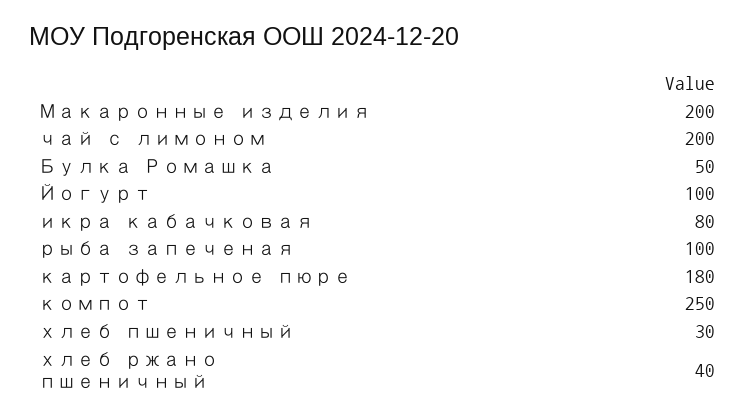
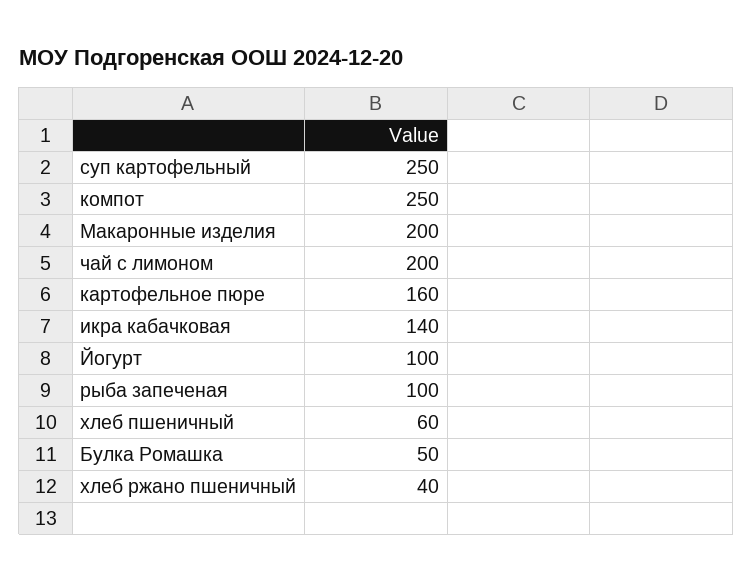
  {
    "Макаронные изделия": 200,
    "чай с лимоном": 200,
    "Булка Ромашка": 50,
    "Йогурт": 100,
-   "икра кабачковая": 80,
+   "икра кабачковая": 140,
    "рыба запеченая": 100,
-   "картофельное пюре": 180,
+   "картофельное пюре": 160,
    "компот": 250,
-   "хлеб пшеничный": 30,
+   "хлеб пшеничный": 60,
-   "хлеб ржано пшеничный": 40
+   "хлеб ржано пшеничный": 40,
+   "суп картофельный": 250
  }

